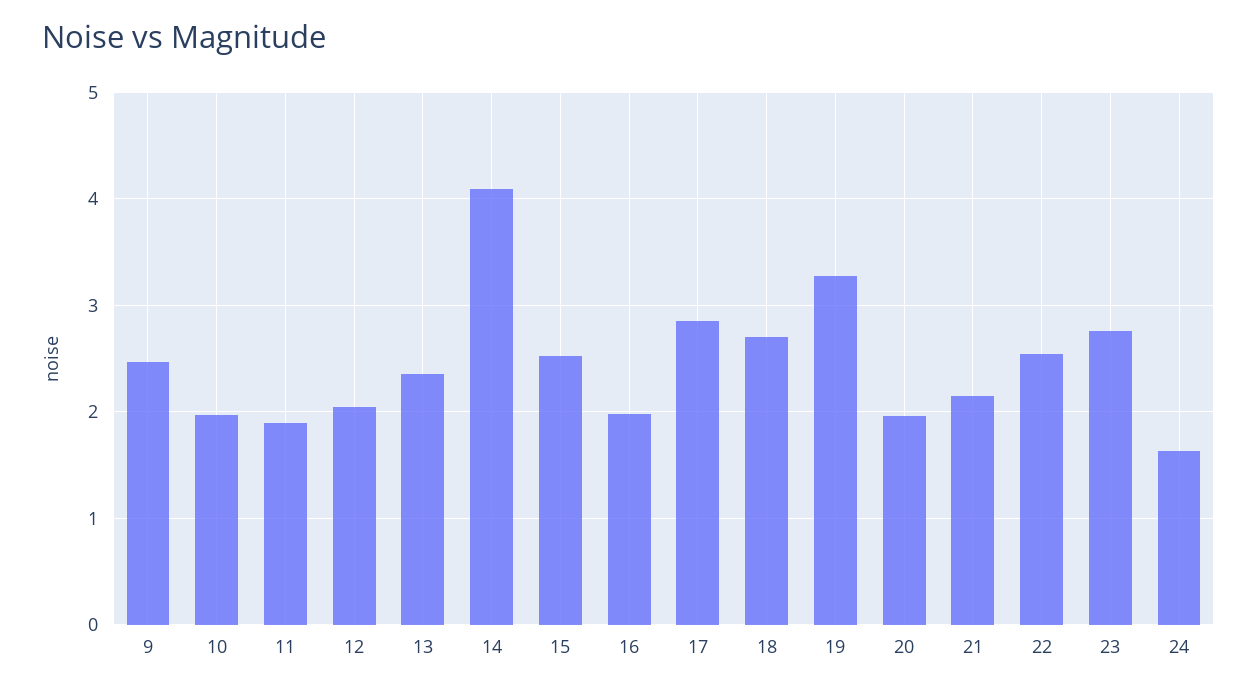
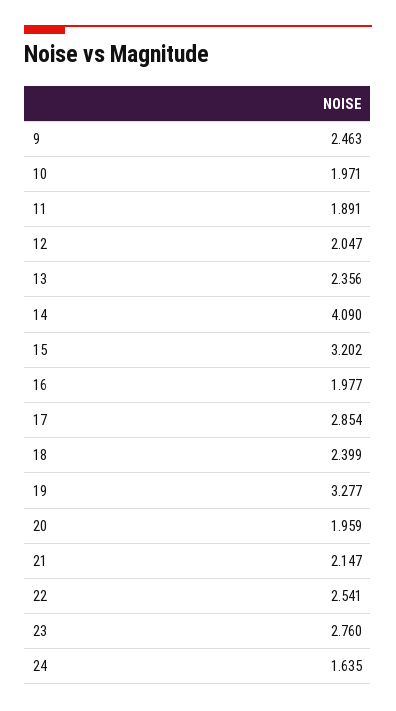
  {
    "9": 2.463,
    "10": 1.971,
    "11": 1.891,
    "12": 2.047,
    "13": 2.356,
    "14": 4.09,
-   "15": 2.5,
+   "15": 3.202,
    "16": 1.977,
    "17": 2.854,
-   "18": 2.7,
+   "18": 2.399,
    "19": 3.277,
    "20": 1.959,
    "21": 2.147,
    "22": 2.541,
    "23": 2.76,
    "24": 1.635
  }

